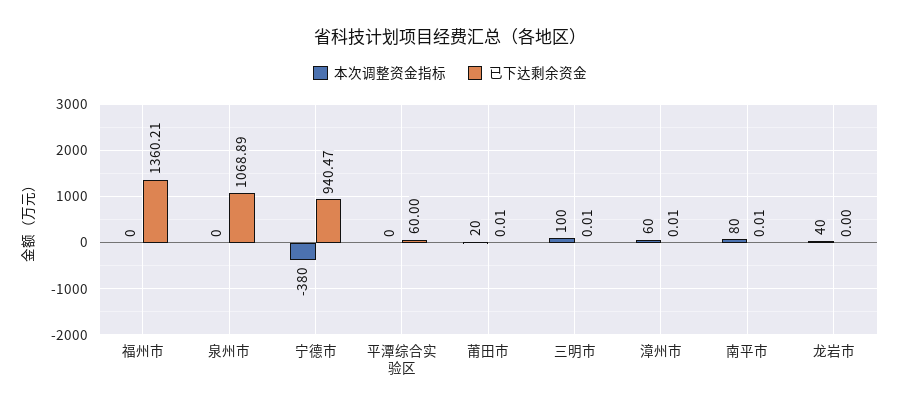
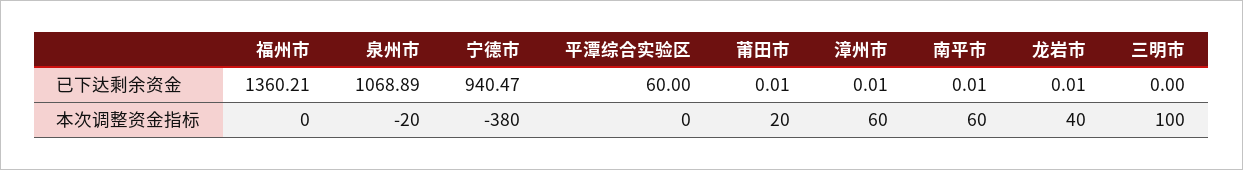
  {
    "本次调整资金指标": {
      "福州市": 0,
-     "泉州市": 0,
+     "泉州市": -20,
      "宁德市": -380,
      "平潭综合实验区": 0,
      "莆田市": 20,
      "三明市": 100,
      "漳州市": 60,
-     "南平市": 80,
+     "南平市": 60,
      "龙岩市": 40
    },
    "已下达剩余资金": {
      "福州市": 1360.21,
      "泉州市": 1068.89,
      "宁德市": 940.47,
      "平潭综合实验区": 60,
      "莆田市": 0.01,
-     "三明市": 0.01,
+     "三明市": 0,
      "漳州市": 0.01,
      "南平市": 0.01,
-     "龙岩市": 0
+     "龙岩市": 0.01
    }
  }

